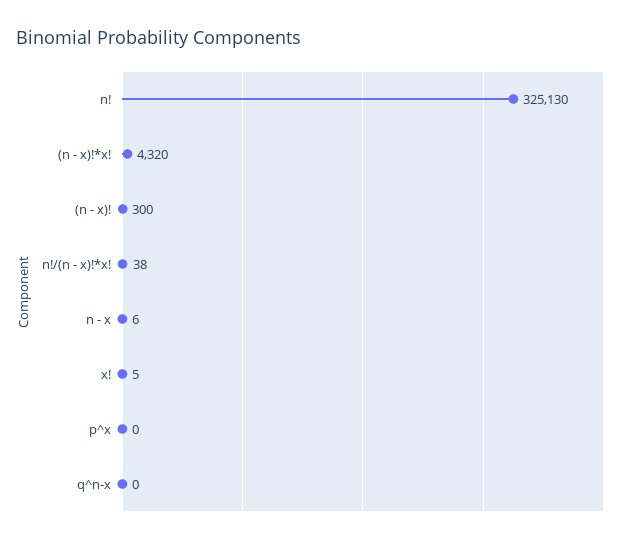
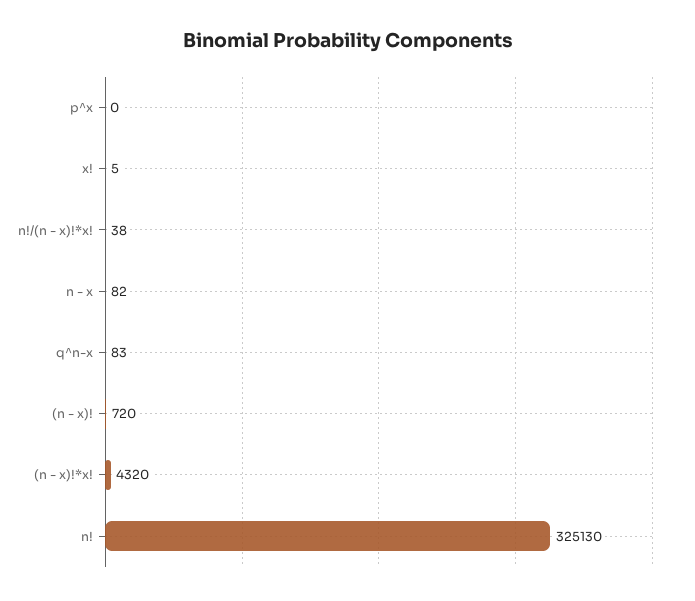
  {
    "n!": 325130,
    "(n - x)!*x!": 4320,
-   "(n - x)!": 300,
+   "(n - x)!": 720,
    "n!/(n - x)!*x!": 38,
-   "n - x": 6,
+   "n - x": 82,
    "x!": 5,
    "p^x": 0,
-   "q^n-x": 0
+   "q^n-x": 83
  }

